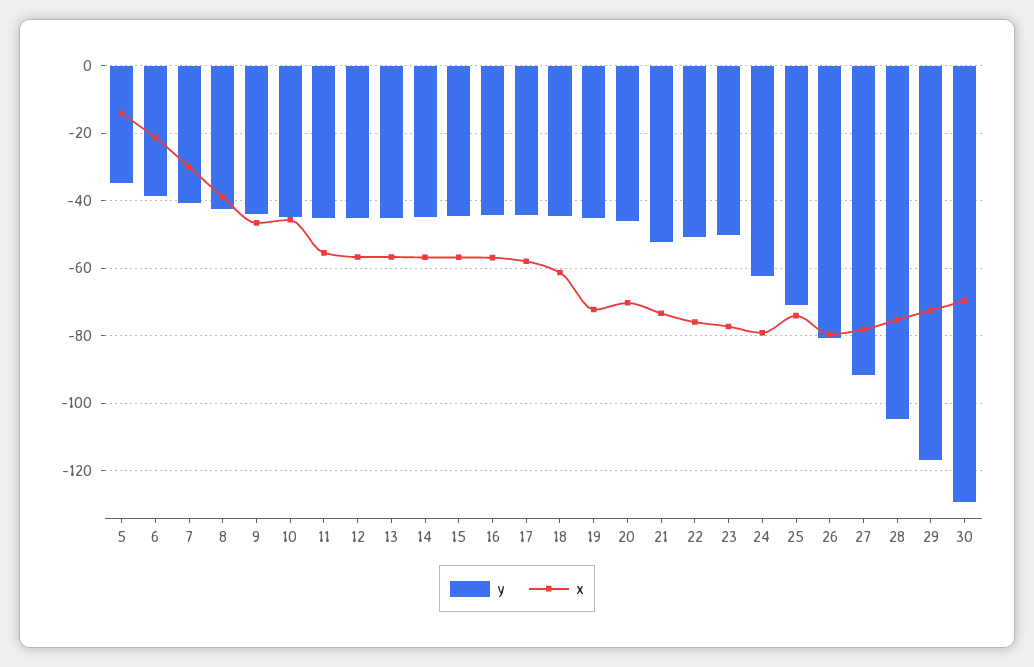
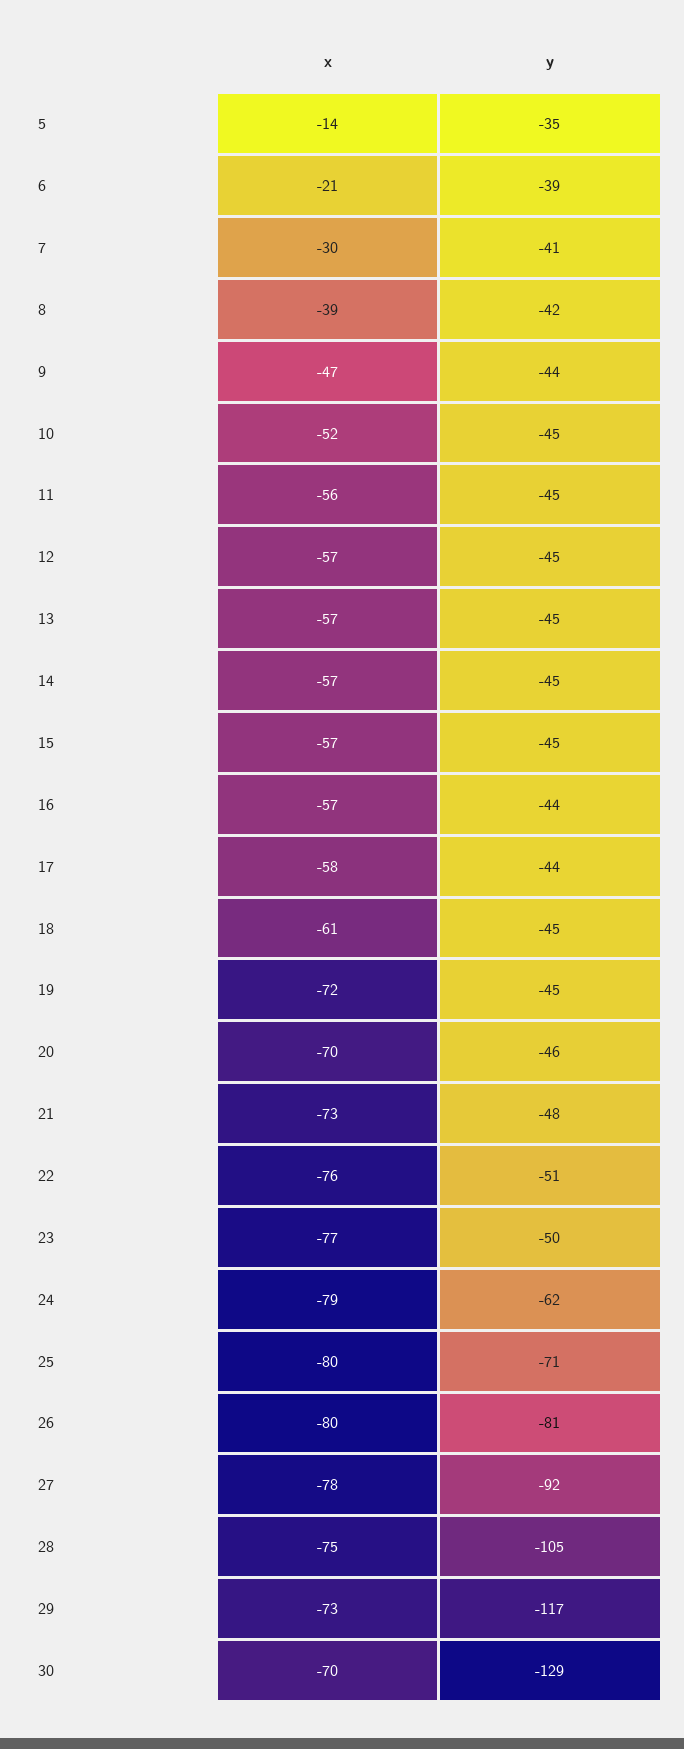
  {
    "y": {
      "5": -35,
      "6": -39,
      "7": -41,
      "8": -42,
      "9": -44,
      "10": -45,
      "11": -45,
      "12": -45,
      "13": -45,
      "14": -45,
      "15": -45,
      "16": -44,
      "17": -44,
      "18": -45,
      "19": -45,
      "20": -46,
-     "21": -52,
+     "21": -48,
      "22": -51,
      "23": -50,
      "24": -62,
      "25": -71,
      "26": -81,
      "27": -92,
      "28": -105,
      "29": -117,
      "30": -129
    },
    "x": {
      "5": -14,
      "6": -21,
      "7": -30,
      "8": -39,
      "9": -47,
-     "10": -46,
+     "10": -52,
      "11": -56,
      "12": -57,
      "13": -57,
      "14": -57,
      "15": -57,
      "16": -57,
      "17": -58,
      "18": -61,
      "19": -72,
      "20": -70,
      "21": -73,
      "22": -76,
      "23": -77,
      "24": -79,
-     "25": -74,
+     "25": -80,
      "26": -80,
      "27": -78,
      "28": -75,
      "29": -73,
      "30": -70
    }
  }

